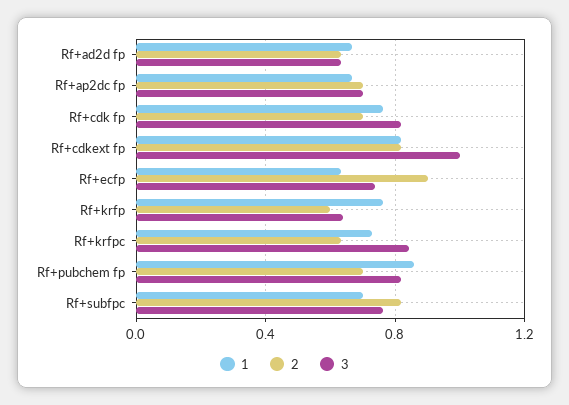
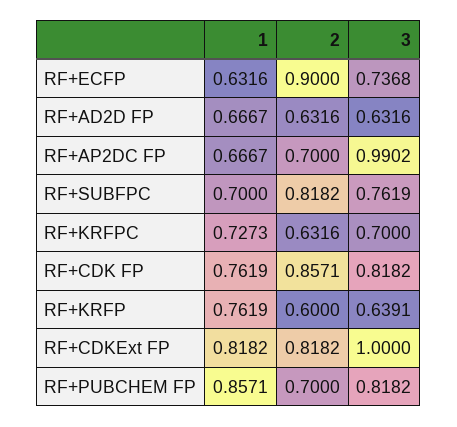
  {
    "1": {
      "Rf+ad2d fp": 0.6667,
      "Rf+ap2dc fp": 0.6667,
      "Rf+cdk fp": 0.7619,
      "Rf+cdkext fp": 0.8182,
      "Rf+ecfp": 0.6316,
      "Rf+krfp": 0.7619,
      "Rf+krfpc": 0.7273,
      "Rf+pubchem fp": 0.8571,
      "Rf+subfpc": 0.7
    },
    "2": {
      "Rf+ad2d fp": 0.6316,
      "Rf+ap2dc fp": 0.7,
-     "Rf+cdk fp": 0.7,
+     "Rf+cdk fp": 0.8571,
      "Rf+cdkext fp": 0.8182,
      "Rf+ecfp": 0.9,
      "Rf+krfp": 0.6,
      "Rf+krfpc": 0.6316,
      "Rf+pubchem fp": 0.7,
      "Rf+subfpc": 0.8182
    },
    "3": {
      "Rf+ad2d fp": 0.6316,
-     "Rf+ap2dc fp": 0.7,
+     "Rf+ap2dc fp": 0.9902,
      "Rf+cdk fp": 0.8182,
      "Rf+cdkext fp": 1,
      "Rf+ecfp": 0.7368,
      "Rf+krfp": 0.6391,
-     "Rf+krfpc": 0.85,
+     "Rf+krfpc": 0.7,
      "Rf+pubchem fp": 0.8182,
      "Rf+subfpc": 0.7619
    }
  }

